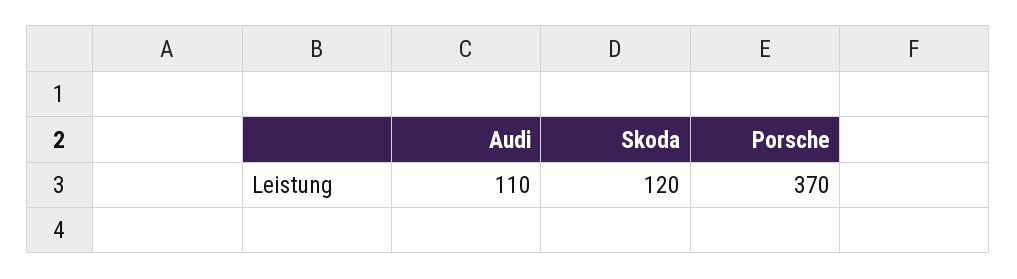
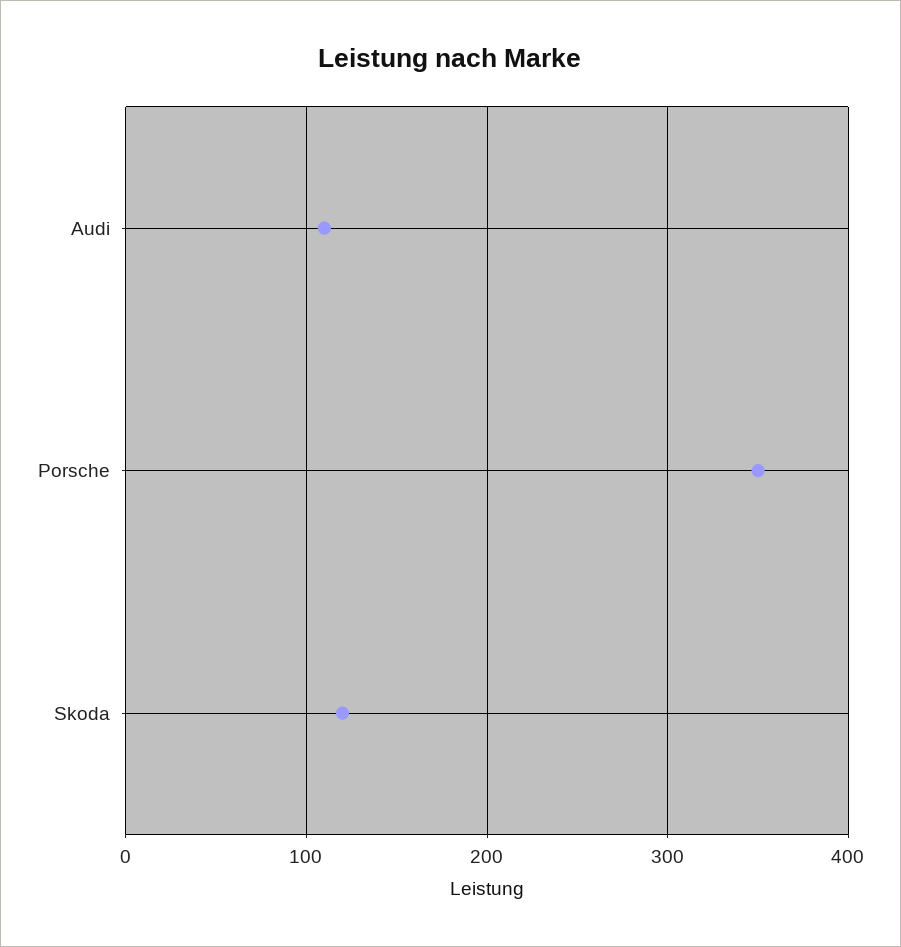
  {
    "Audi": 110,
    "Skoda": 120,
-   "Porsche": 370
+   "Porsche": 350
  }

